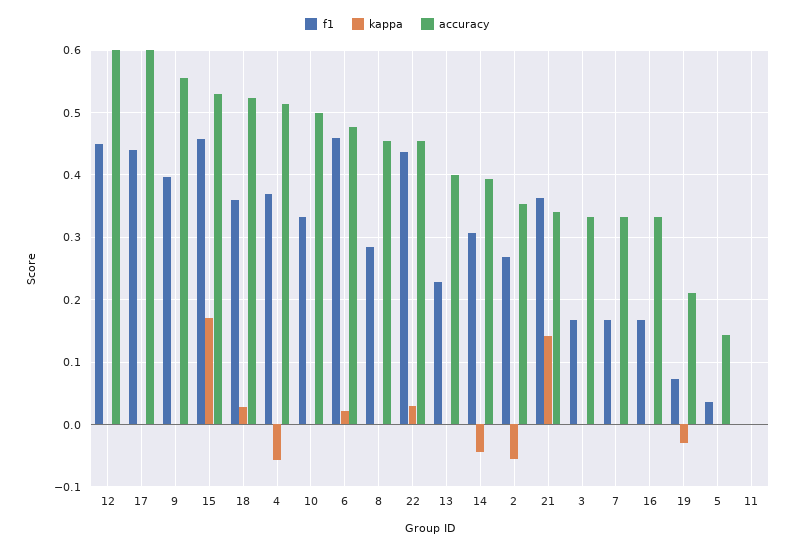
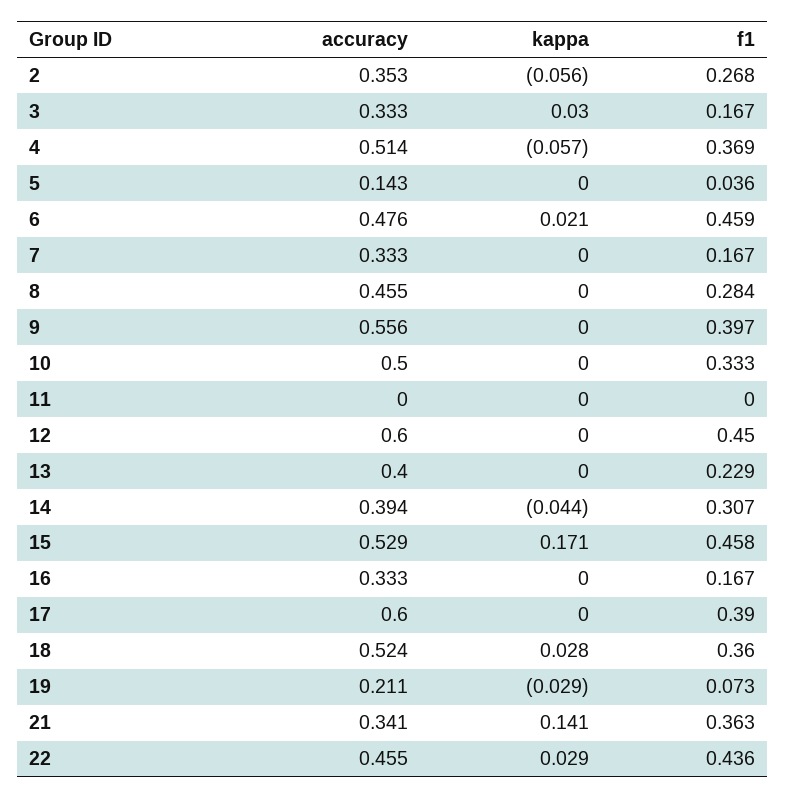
  {
    "f1": {
      "12": 0.45,
-     "17": 0.44,
+     "17": 0.39,
      "9": 0.397,
      "15": 0.458,
      "18": 0.36,
      "4": 0.369,
      "10": 0.333,
      "6": 0.459,
      "8": 0.284,
      "22": 0.436,
      "13": 0.229,
      "14": 0.307,
      "2": 0.268,
      "21": 0.363,
      "3": 0.167,
      "7": 0.167,
      "16": 0.167,
      "19": 0.073,
      "5": 0.036,
      "11": 0
    },
    "kappa": {
      "12": 0,
      "17": 0,
      "9": 0,
      "15": 0.171,
      "18": 0.028,
      "4": -0.057,
      "10": 0,
      "6": 0.021,
      "8": 0,
      "22": 0.029,
      "13": 0,
      "14": -0.044,
      "2": -0.056,
      "21": 0.141,
-     "3": 0,
+     "3": 0.03,
      "7": 0,
      "16": 0,
      "19": -0.029,
      "5": 0,
      "11": 0
    },
    "accuracy": {
      "12": 0.6,
      "17": 0.6,
      "9": 0.556,
      "15": 0.529,
      "18": 0.524,
      "4": 0.514,
      "10": 0.5,
      "6": 0.476,
      "8": 0.455,
      "22": 0.455,
      "13": 0.4,
      "14": 0.394,
      "2": 0.353,
      "21": 0.341,
      "3": 0.333,
      "7": 0.333,
      "16": 0.333,
      "19": 0.211,
      "5": 0.143,
      "11": 0
    }
  }

